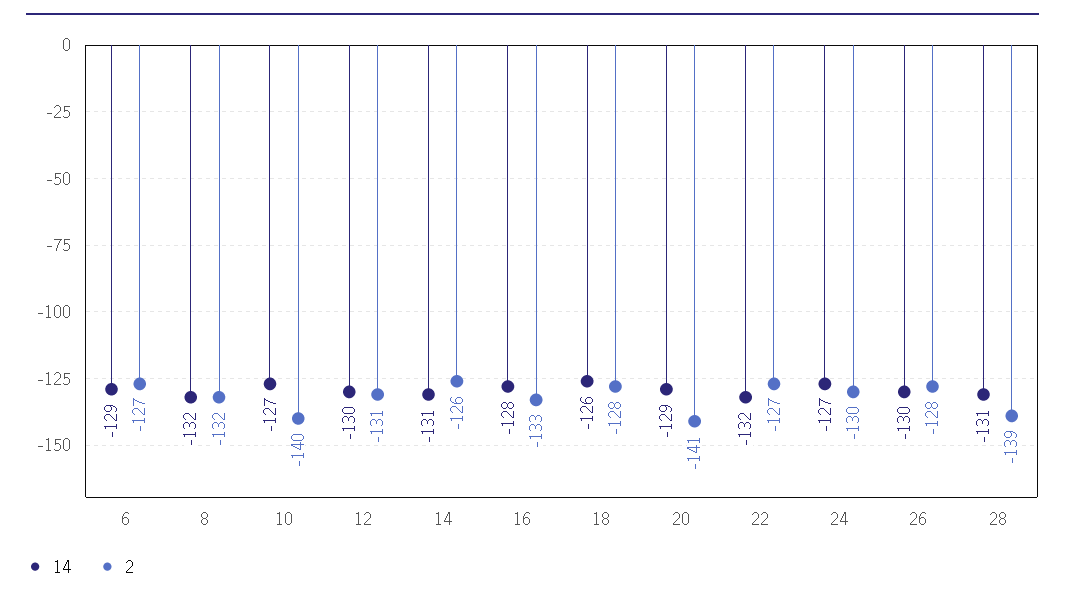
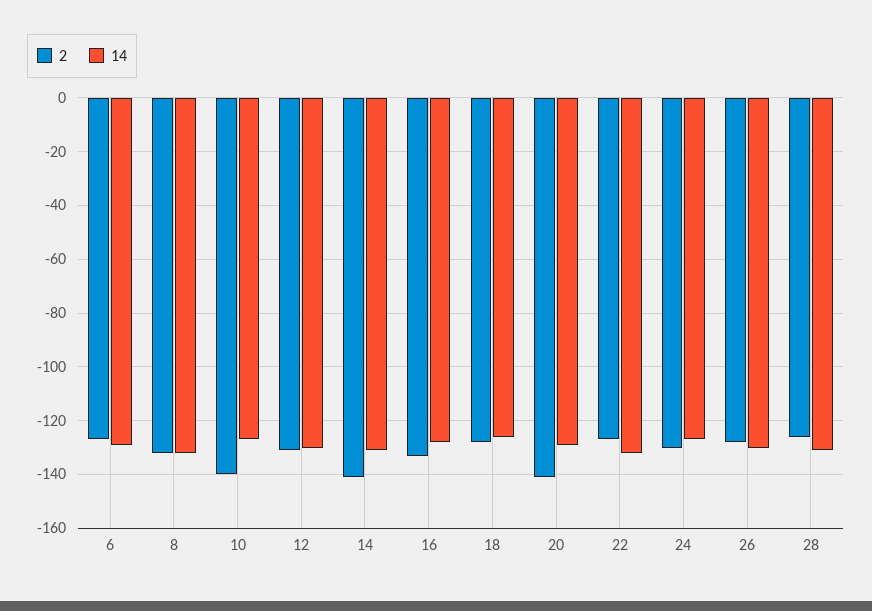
  {
    "14": {
      "6": -129,
      "8": -132,
      "10": -127,
      "12": -130,
      "14": -131,
      "16": -128,
      "18": -126,
      "20": -129,
      "22": -132,
      "24": -127,
      "26": -130,
      "28": -131
    },
    "2": {
      "6": -127,
      "8": -132,
      "10": -140,
      "12": -131,
-     "14": -126,
+     "14": -140,
      "16": -133,
      "18": -128,
      "20": -141,
      "22": -127,
      "24": -130,
      "26": -128,
-     "28": -139
+     "28": -125
    }
  }

